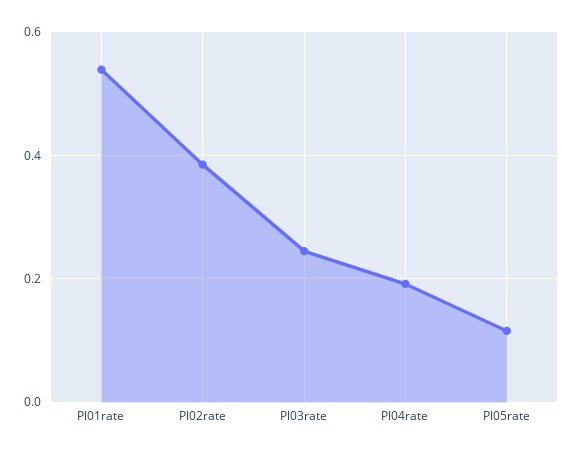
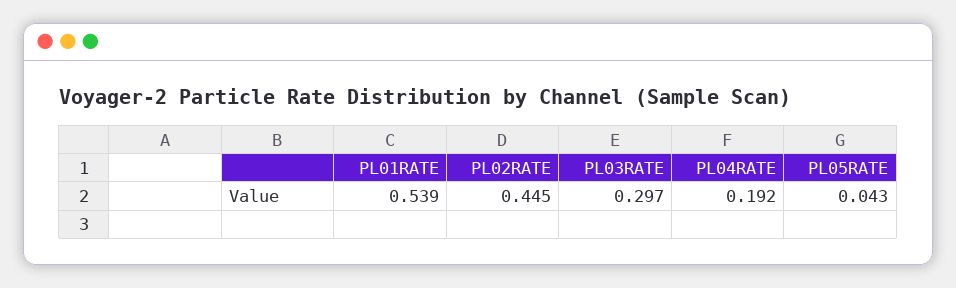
  {
    "Pl01rate": 0.539,
-   "Pl02rate": 0.38,
+   "Pl02rate": 0.445,
-   "Pl03rate": 0.24,
+   "Pl03rate": 0.297,
    "Pl04rate": 0.192,
-   "Pl05rate": 0.12
+   "Pl05rate": 0.043
  }

